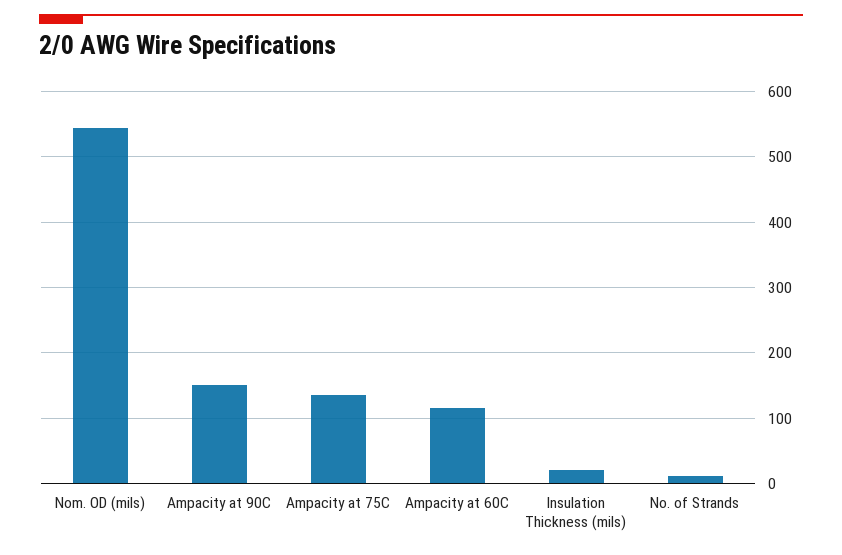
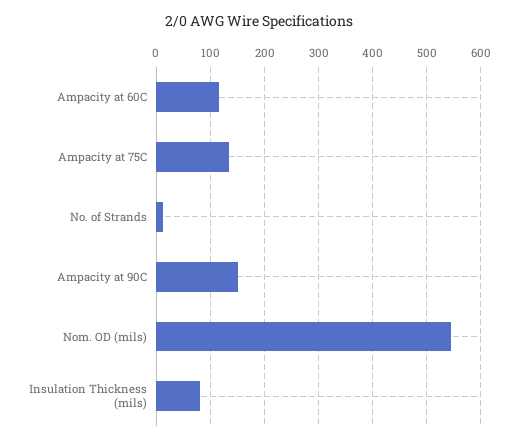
  {
    "Nom. OD (mils)": 540,
    "Ampacity at 90C": 150,
    "Ampacity at 75C": 140,
    "Ampacity at 60C": 120,
-   "Insulation Thickness (mils)": 20,
+   "Insulation Thickness (mils)": 80,
    "No. of Strands": 10
  }

